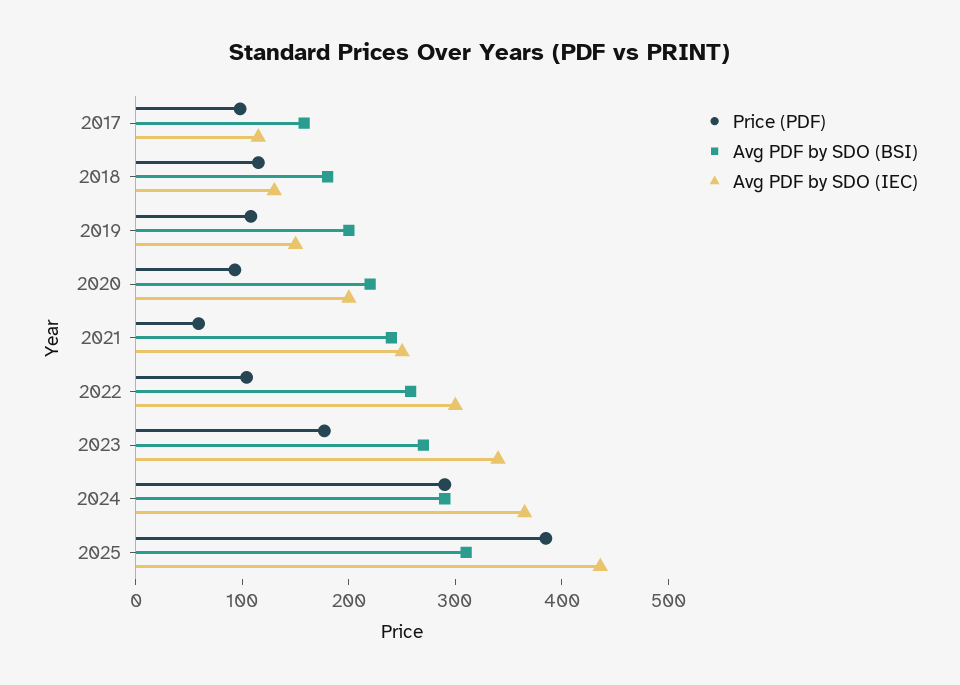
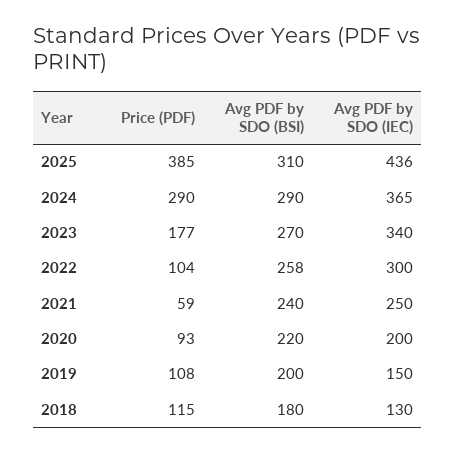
  {
    "Price (PDF)": {
-     "2017": 100,
      "2018": 115,
      "2019": 108,
      "2020": 93,
      "2021": 59,
      "2022": 104,
      "2023": 177,
      "2024": 290,
      "2025": 385
    },
    "Avg PDF by SDO (BSI)": {
-     "2017": 160,
      "2018": 180,
      "2019": 200,
      "2020": 220,
      "2021": 240,
      "2022": 258,
      "2023": 270,
      "2024": 290,
      "2025": 310
    },
    "Avg PDF by SDO (IEC)": {
-     "2017": 120,
      "2018": 130,
      "2019": 150,
      "2020": 200,
      "2021": 250,
      "2022": 300,
      "2023": 340,
      "2024": 365,
      "2025": 436
    }
  }

